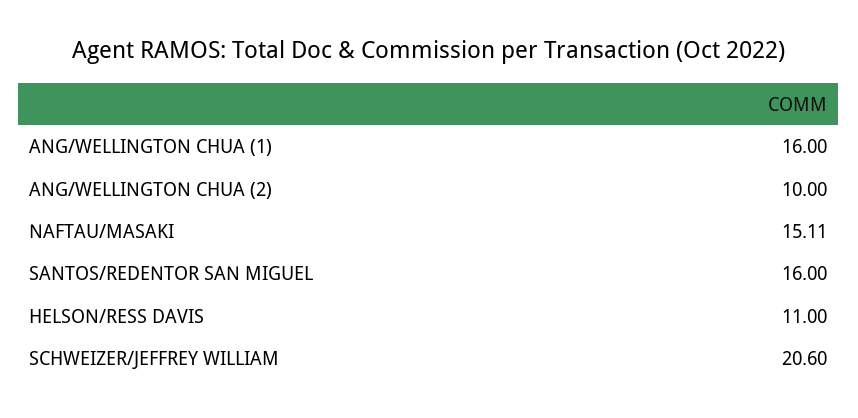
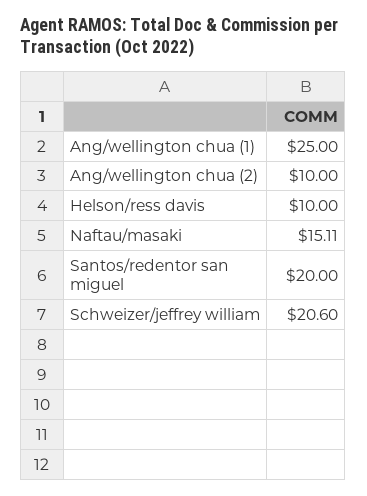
  {
-   "ANG/WELLINGTON CHUA (1)": 16,
+   "ANG/WELLINGTON CHUA (1)": 25,
    "ANG/WELLINGTON CHUA (2)": 10,
    "NAFTAU/MASAKI": 15.11,
-   "SANTOS/REDENTOR SAN MIGUEL": 16,
+   "SANTOS/REDENTOR SAN MIGUEL": 20,
-   "HELSON/RESS DAVIS": 11,
+   "HELSON/RESS DAVIS": 10,
    "SCHWEIZER/JEFFREY WILLIAM": 20.6
  }

